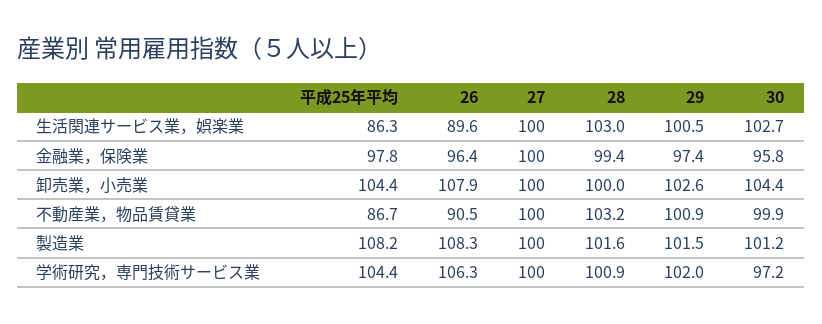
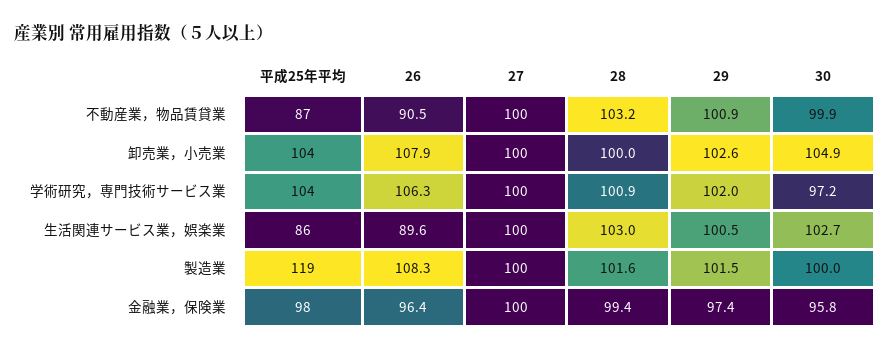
  {
    "平成25年平均": {
      "生活関連サービス業，娯楽業": 86.3,
      "金融業，保険業": 97.8,
      "卸売業，小売業": 104.4,
      "不動産業，物品賃貸業": 86.7,
-     "製造業": 108.2,
+     "製造業": 119,
      "学術研究，専門技術サービス業": 104.4
    },
    "26": {
      "生活関連サービス業，娯楽業": 89.6,
      "金融業，保険業": 96.4,
      "卸売業，小売業": 107.9,
      "不動産業，物品賃貸業": 90.5,
      "製造業": 108.3,
      "学術研究，専門技術サービス業": 106.3
    },
    "27": {
      "生活関連サービス業，娯楽業": 100,
      "金融業，保険業": 100,
      "卸売業，小売業": 100,
      "不動産業，物品賃貸業": 100,
      "製造業": 100,
      "学術研究，専門技術サービス業": 100
    },
    "28": {
      "生活関連サービス業，娯楽業": 103,
      "金融業，保険業": 99.4,
      "卸売業，小売業": 100,
      "不動産業，物品賃貸業": 103.2,
      "製造業": 101.6,
      "学術研究，専門技術サービス業": 100.9
    },
    "29": {
      "生活関連サービス業，娯楽業": 100.5,
      "金融業，保険業": 97.4,
      "卸売業，小売業": 102.6,
      "不動産業，物品賃貸業": 100.9,
      "製造業": 101.5,
      "学術研究，専門技術サービス業": 102
    },
    "30": {
      "生活関連サービス業，娯楽業": 102.7,
      "金融業，保険業": 95.8,
-     "卸売業，小売業": 104.4,
+     "卸売業，小売業": 104.9,
      "不動産業，物品賃貸業": 99.9,
-     "製造業": 101.2,
+     "製造業": 100,
      "学術研究，専門技術サービス業": 97.2
    }
  }

